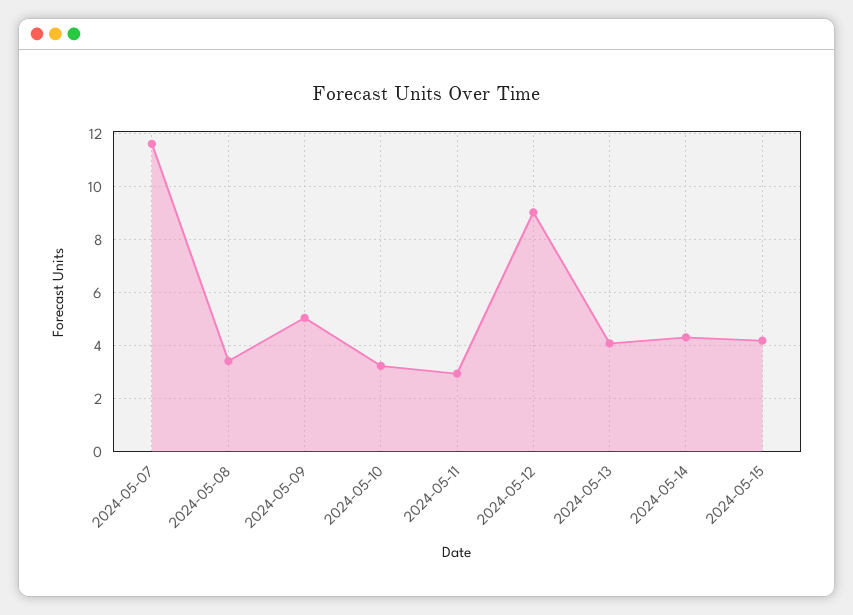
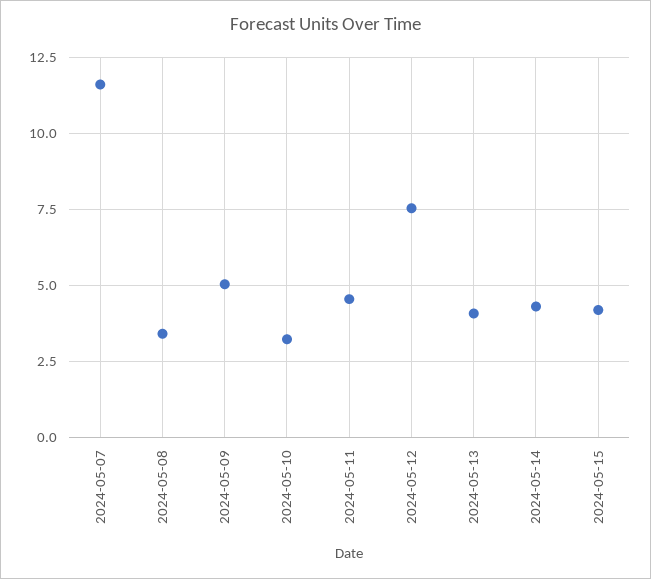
  {
    "2024-05-07": 11.5,
    "2024-05-08": 3.5,
    "2024-05-09": 5,
    "2024-05-10": 3.25,
-   "2024-05-11": 3,
+   "2024-05-11": 4.5,
-   "2024-05-12": 9,
+   "2024-05-12": 7.5,
    "2024-05-13": 4,
    "2024-05-14": 4.25,
    "2024-05-15": 4.25
  }

